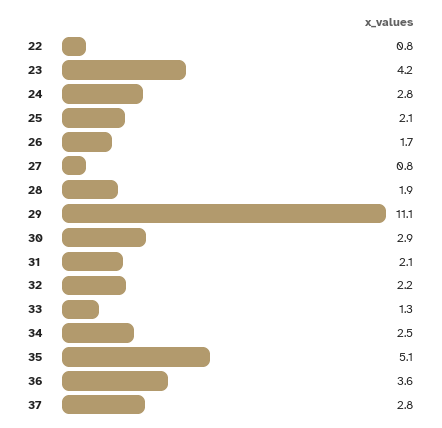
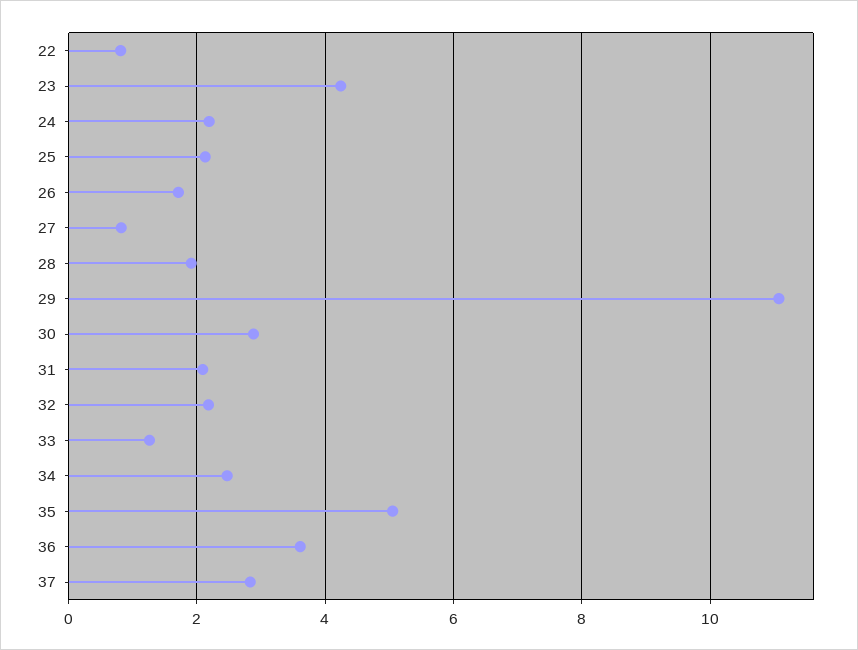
  {
    "22": 0.8,
    "23": 4.2,
-   "24": 2.8,
+   "24": 2.2,
    "25": 2.1,
    "26": 1.7,
    "27": 0.8,
    "28": 1.9,
    "29": 11.1,
    "30": 2.9,
    "31": 2.1,
    "32": 2.2,
    "33": 1.3,
    "34": 2.5,
    "35": 5.1,
    "36": 3.6,
    "37": 2.8
  }

